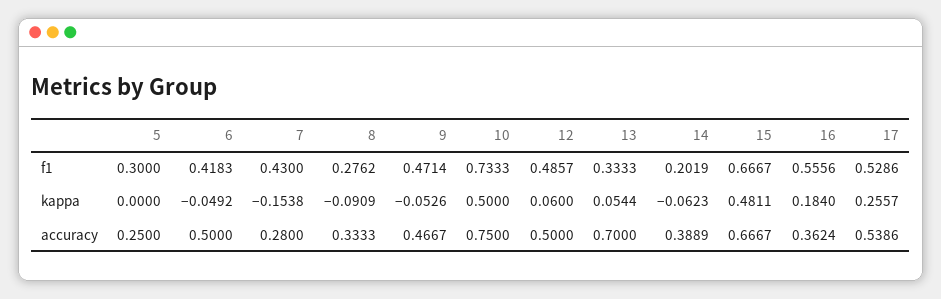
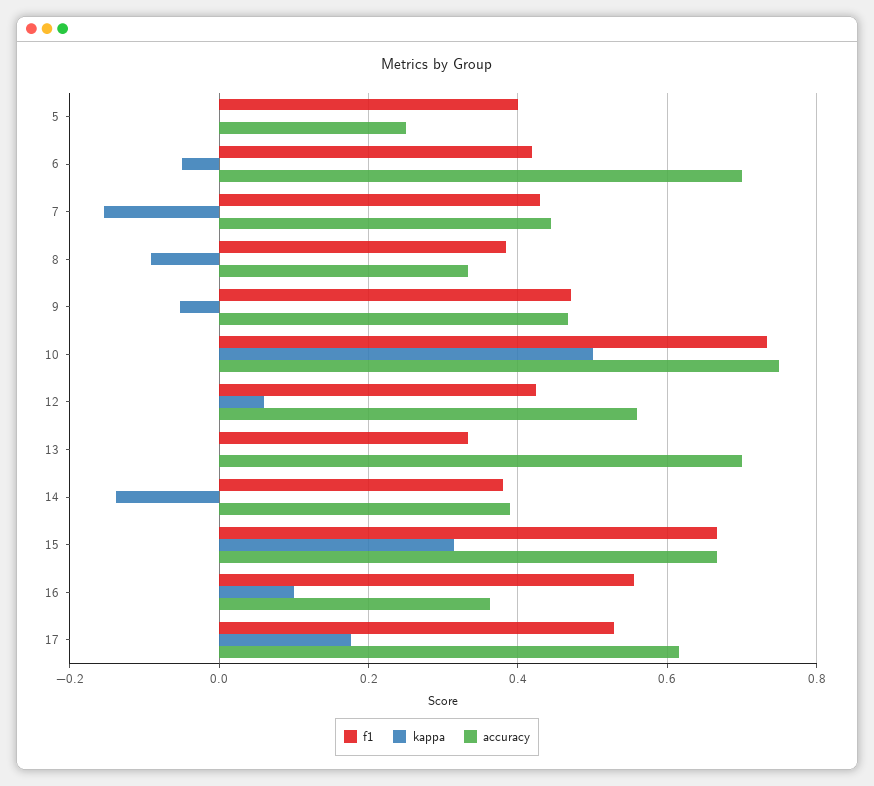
  {
    "f1": {
-     "5": 0.3,
+     "5": 0.4,
      "6": 0.4183,
      "7": 0.43,
-     "8": 0.2762,
+     "8": 0.38,
      "9": 0.4714,
      "10": 0.7333,
-     "12": 0.4857,
+     "12": 0.42,
      "13": 0.3333,
-     "14": 0.2019,
+     "14": 0.38,
      "15": 0.6667,
      "16": 0.5556,
      "17": 0.5286
    },
    "kappa": {
      "5": 0,
      "6": -0.0492,
      "7": -0.1538,
      "8": -0.0909,
      "9": -0.0526,
      "10": 0.5,
      "12": 0.06,
-     "13": 0.0544,
+     "13": 0,
-     "14": -0.0623,
+     "14": -0.14,
-     "15": 0.4811,
+     "15": 0.32,
-     "16": 0.184,
+     "16": 0.1,
-     "17": 0.2557
+     "17": 0.18
    },
    "accuracy": {
      "5": 0.25,
-     "6": 0.5,
+     "6": 0.7,
-     "7": 0.28,
+     "7": 0.44,
      "8": 0.3333,
      "9": 0.4667,
      "10": 0.75,
-     "12": 0.5,
+     "12": 0.56,
      "13": 0.7,
      "14": 0.3889,
      "15": 0.6667,
      "16": 0.3624,
-     "17": 0.5386
+     "17": 0.62
    }
  }

